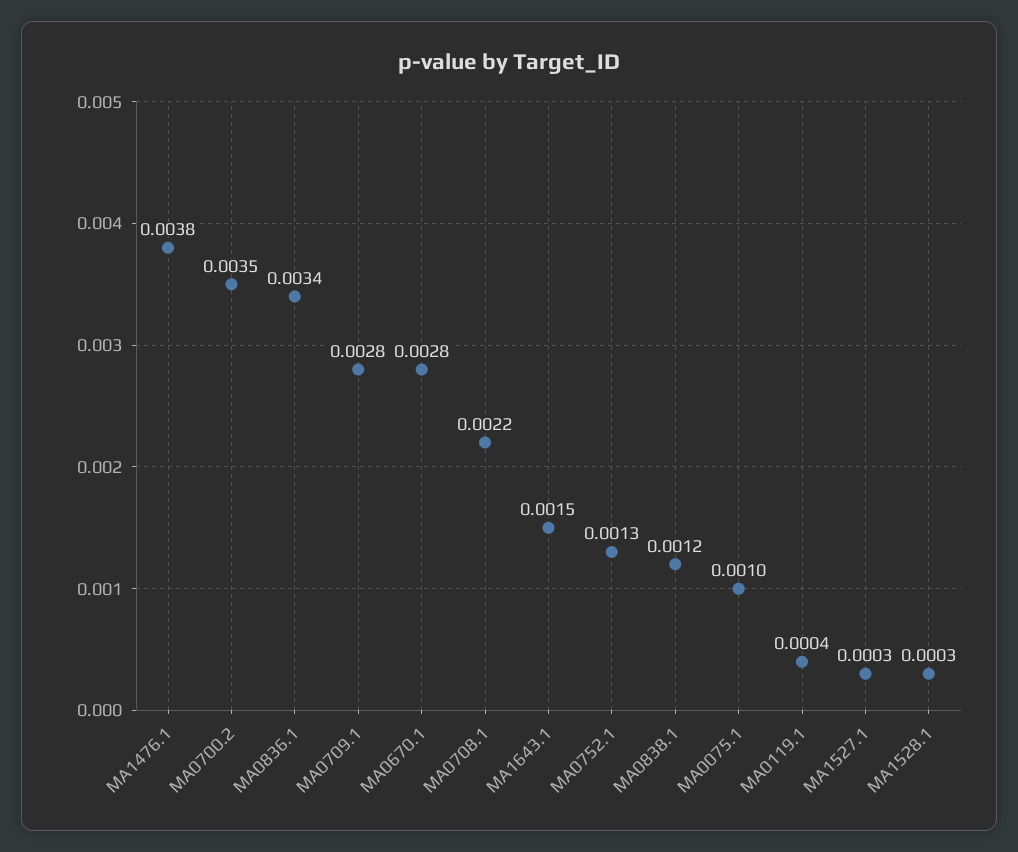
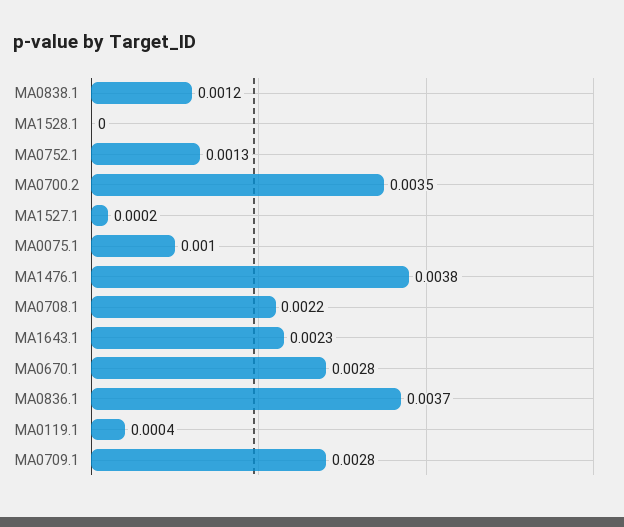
  {
    "MA1476.1": 0.0038,
    "MA0700.2": 0.0035,
-   "MA0836.1": 0.0034,
+   "MA0836.1": 0.0037,
    "MA0709.1": 0.0028,
    "MA0670.1": 0.0028,
    "MA0708.1": 0.0022,
-   "MA1643.1": 0.0015,
+   "MA1643.1": 0.0023,
    "MA0752.1": 0.0013,
    "MA0838.1": 0.0012,
    "MA0075.1": 0.001,
    "MA0119.1": 0.0004,
-   "MA1527.1": 0.0003,
+   "MA1527.1": 0.0002,
-   "MA1528.1": 0.0003
+   "MA1528.1": 0
  }

